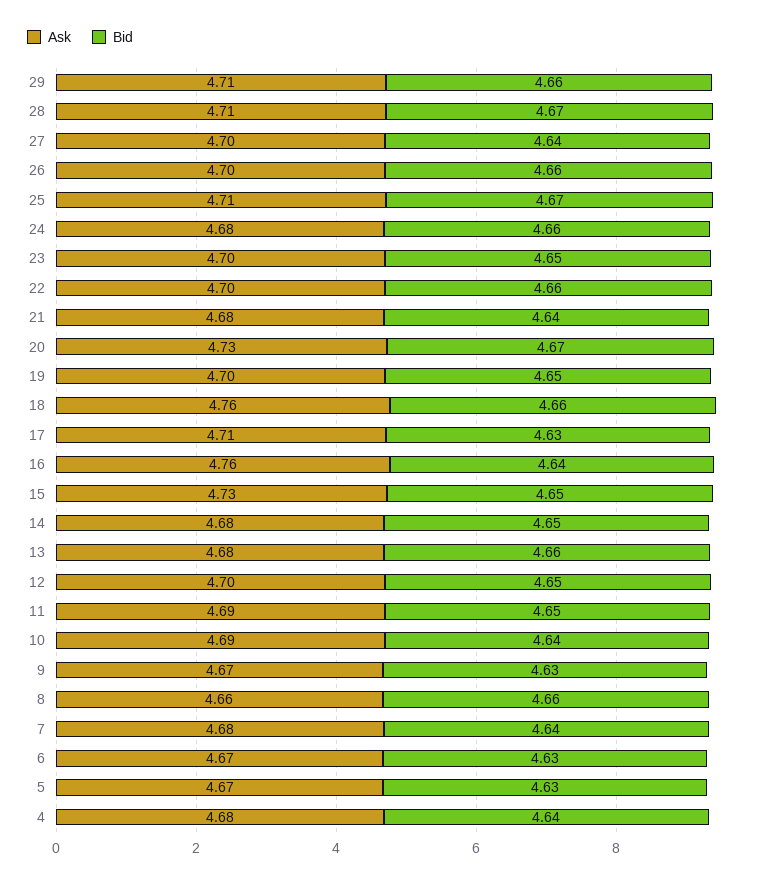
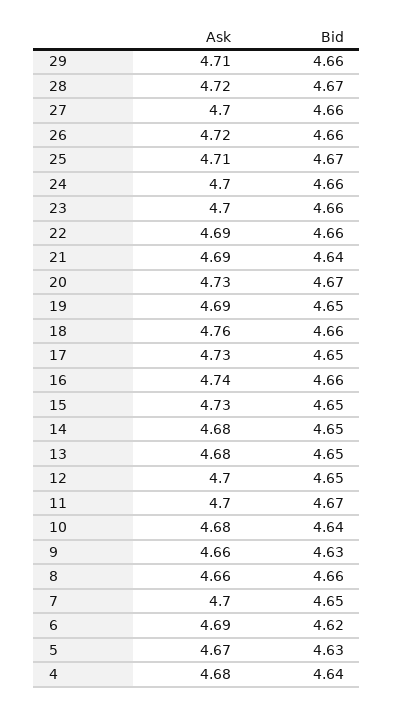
  {
    "Ask": {
      "29": 4.71,
-     "28": 4.71,
+     "28": 4.72,
      "27": 4.7,
-     "26": 4.7,
+     "26": 4.72,
      "25": 4.71,
-     "24": 4.68,
+     "24": 4.7,
      "23": 4.7,
-     "22": 4.7,
+     "22": 4.69,
-     "21": 4.68,
+     "21": 4.69,
      "20": 4.73,
-     "19": 4.7,
+     "19": 4.69,
      "18": 4.76,
-     "17": 4.71,
+     "17": 4.73,
-     "16": 4.76,
+     "16": 4.74,
      "15": 4.73,
      "14": 4.68,
      "13": 4.68,
      "12": 4.7,
-     "11": 4.69,
+     "11": 4.7,
-     "10": 4.69,
+     "10": 4.68,
-     "9": 4.67,
+     "9": 4.66,
      "8": 4.66,
-     "7": 4.68,
+     "7": 4.7,
-     "6": 4.67,
+     "6": 4.69,
      "5": 4.67,
      "4": 4.68
    },
    "Bid": {
      "29": 4.66,
      "28": 4.67,
-     "27": 4.64,
+     "27": 4.66,
      "26": 4.66,
      "25": 4.67,
      "24": 4.66,
-     "23": 4.65,
+     "23": 4.66,
      "22": 4.66,
      "21": 4.64,
      "20": 4.67,
      "19": 4.65,
      "18": 4.66,
-     "17": 4.63,
+     "17": 4.65,
-     "16": 4.64,
+     "16": 4.66,
      "15": 4.65,
      "14": 4.65,
-     "13": 4.66,
+     "13": 4.65,
      "12": 4.65,
-     "11": 4.65,
+     "11": 4.67,
      "10": 4.64,
      "9": 4.63,
      "8": 4.66,
-     "7": 4.64,
+     "7": 4.65,
-     "6": 4.63,
+     "6": 4.62,
      "5": 4.63,
      "4": 4.64
    }
  }

